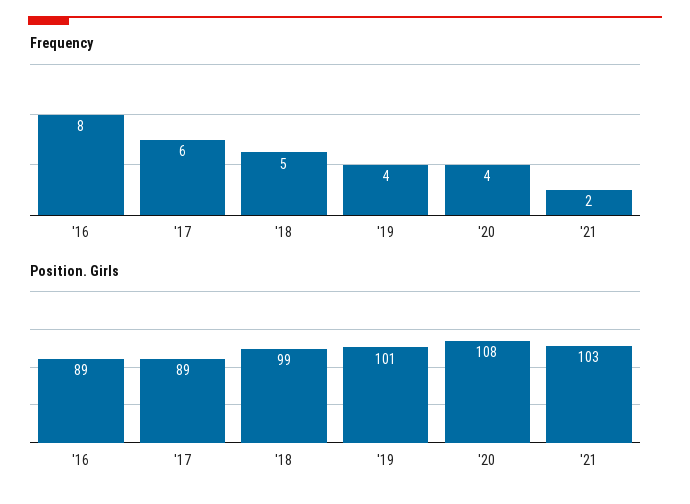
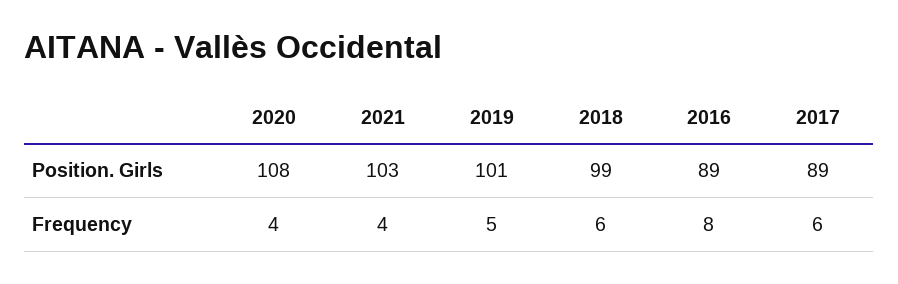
  {
    "Frequency": {
      "'16": 8,
      "'17": 6,
-     "'18": 5,
+     "'18": 6,
-     "'19": 4,
+     "'19": 5,
      "'20": 4,
-     "'21": 2
+     "'21": 4
    },
    "Position. Girls": {
      "'16": 89,
      "'17": 89,
      "'18": 99,
      "'19": 101,
      "'20": 108,
      "'21": 103
    }
  }

